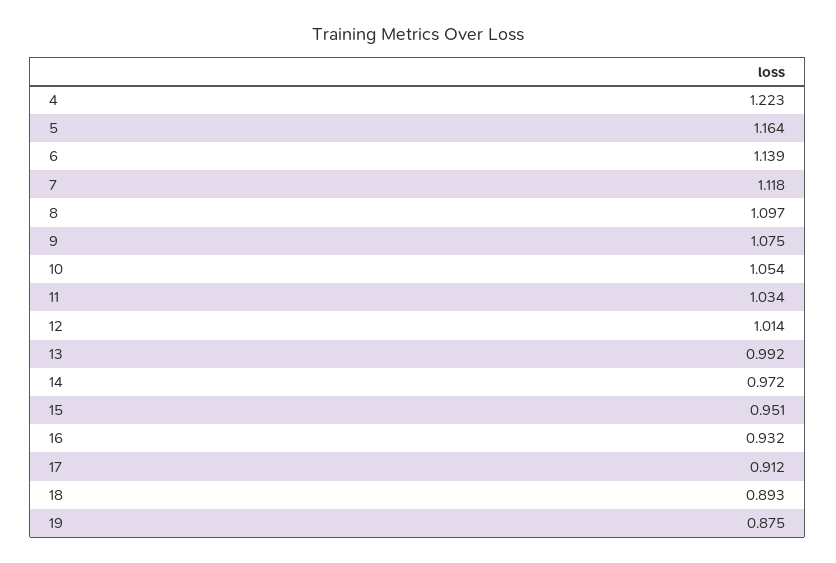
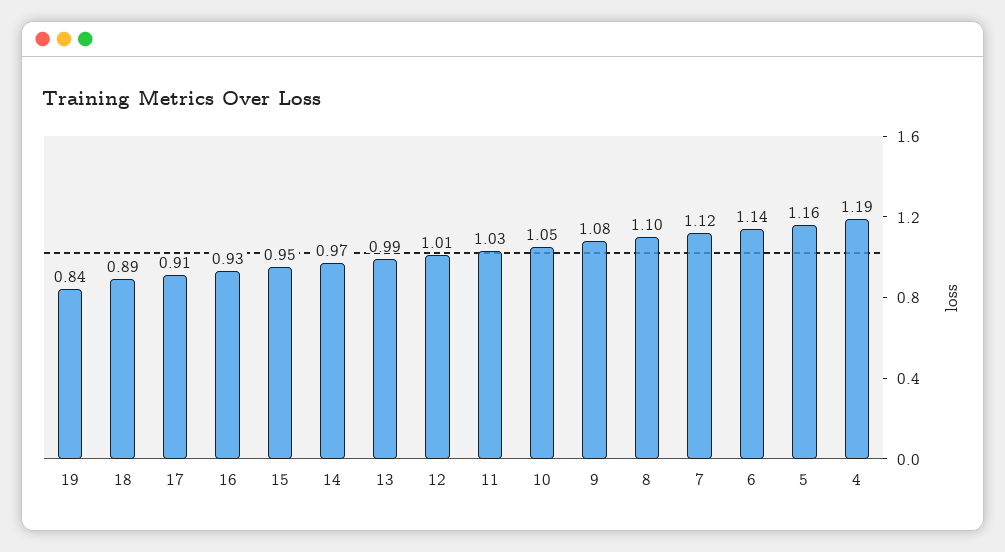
  {
-   "4": 1.223,
+   "4": 1.19,
    "5": 1.164,
    "6": 1.139,
    "7": 1.118,
    "8": 1.097,
    "9": 1.075,
    "10": 1.054,
    "11": 1.034,
    "12": 1.014,
    "13": 0.992,
    "14": 0.972,
    "15": 0.951,
    "16": 0.932,
    "17": 0.912,
    "18": 0.893,
-   "19": 0.875
+   "19": 0.84
  }

